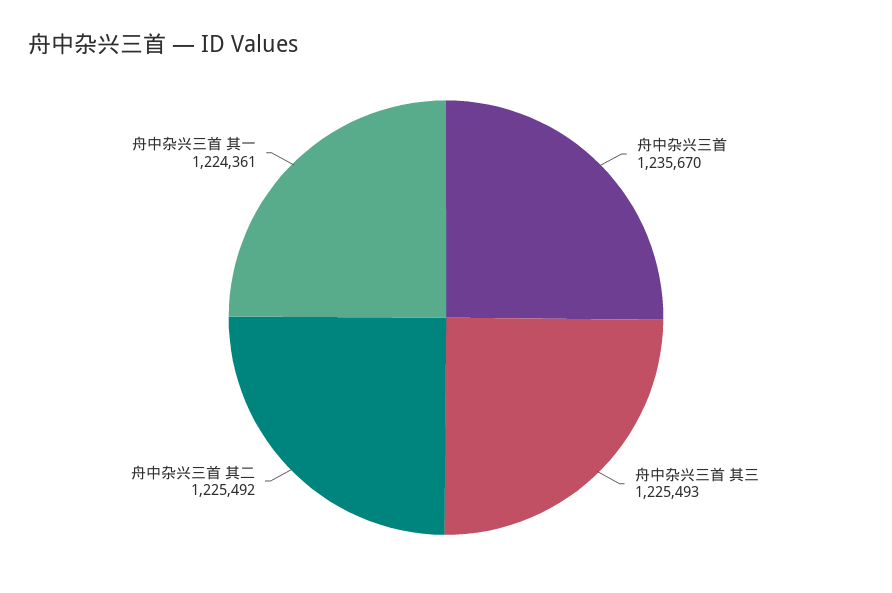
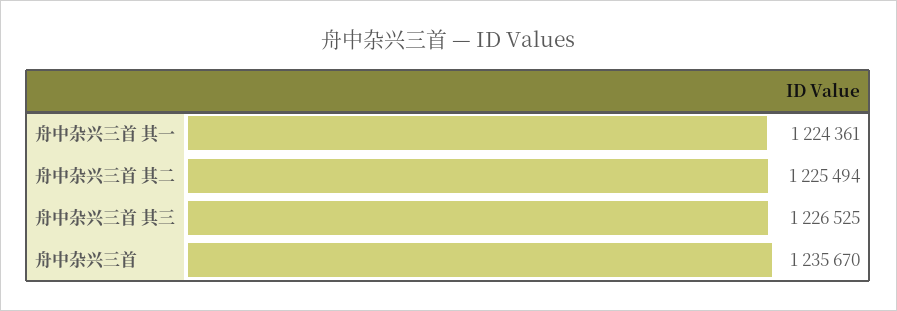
  {
    "舟中杂兴三首": 1235670,
-   "舟中杂兴三首 其三": 1225493,
+   "舟中杂兴三首 其三": 1226525,
-   "舟中杂兴三首 其二": 1225492,
+   "舟中杂兴三首 其二": 1225494,
    "舟中杂兴三首 其一": 1224361
  }

